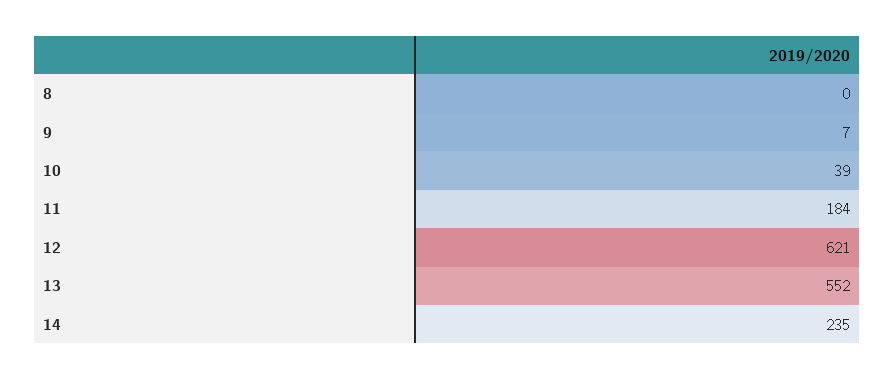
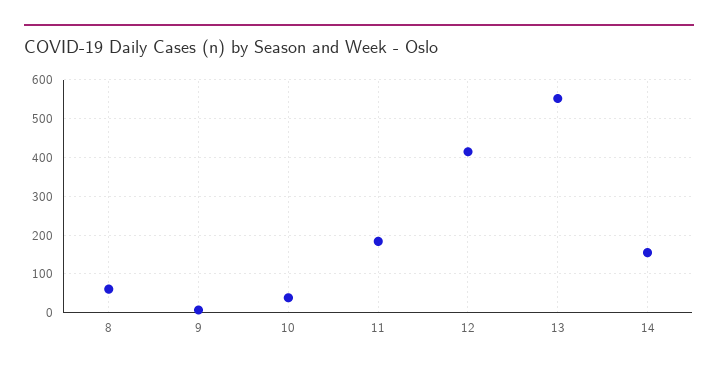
  {
-   "8": 0,
+   "8": 60,
    "9": 7,
    "10": 39,
    "11": 184,
-   "12": 621,
+   "12": 420,
    "13": 552,
-   "14": 235
+   "14": 160
  }

